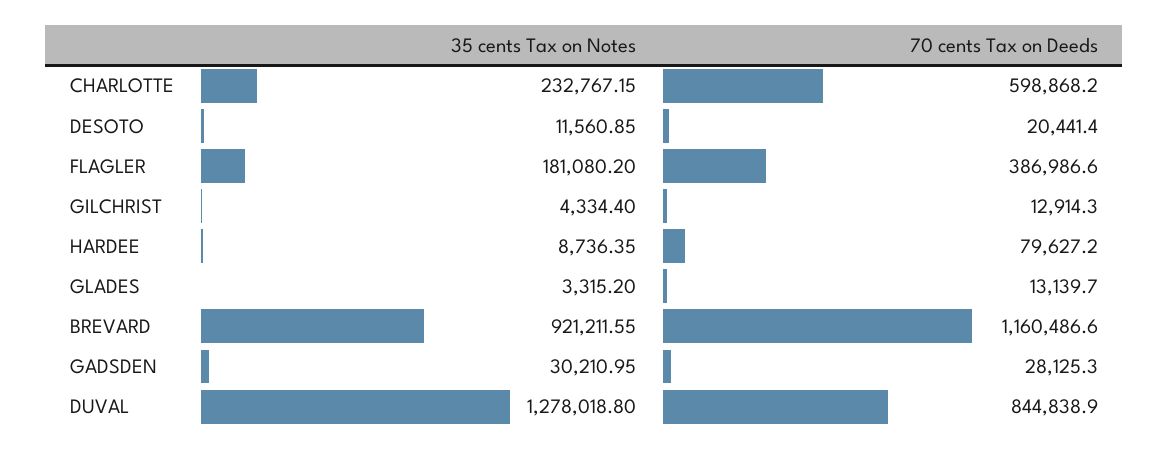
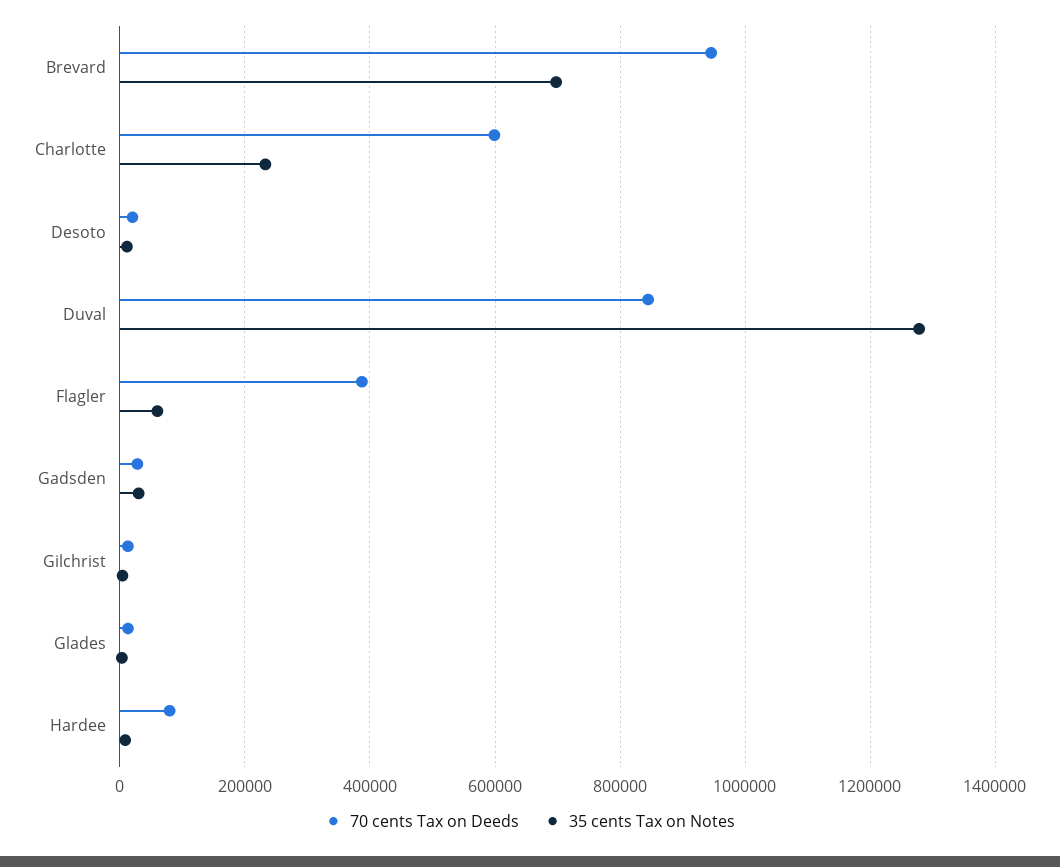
  {
    "35 cents Tax on Notes": {
      "CHARLOTTE": 232767.15,
      "DESOTO": 11560.85,
-     "FLAGLER": 181080.2,
+     "FLAGLER": 60000,
      "GILCHRIST": 4334.4,
      "HARDEE": 8736.35,
      "GLADES": 3315.2,
-     "BREVARD": 921211.55,
+     "BREVARD": 700000,
      "GADSDEN": 30210.95,
      "DUVAL": 1278018.8
    },
    "70 cents Tax on Deeds": {
      "CHARLOTTE": 598868.2,
      "DESOTO": 20441.4,
      "FLAGLER": 386986.6,
      "GILCHRIST": 12914.3,
      "HARDEE": 79627.2,
      "GLADES": 13139.7,
-     "BREVARD": 1160486.6,
+     "BREVARD": 940000,
      "GADSDEN": 28125.3,
      "DUVAL": 844838.9
    }
  }

